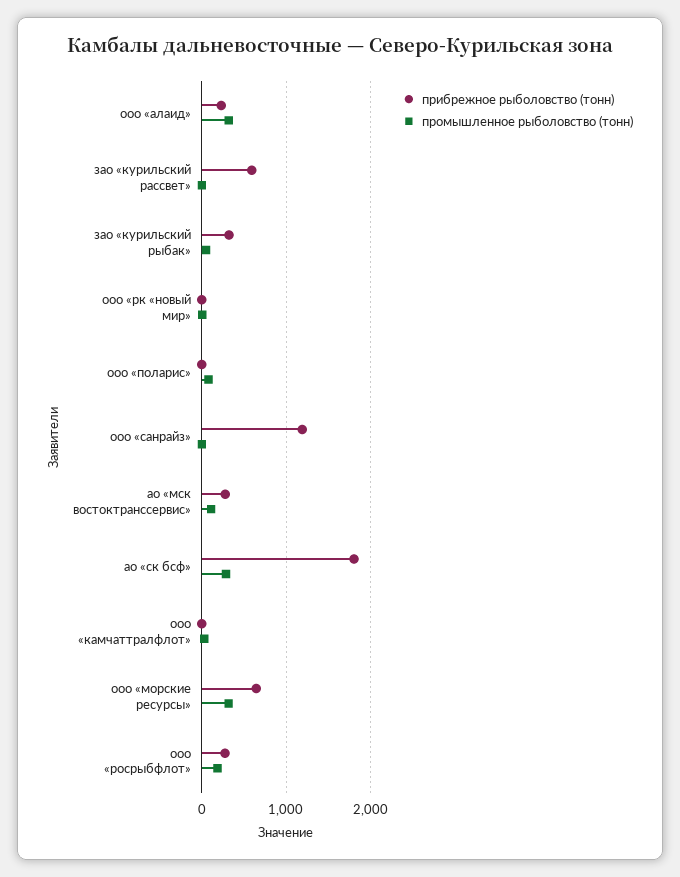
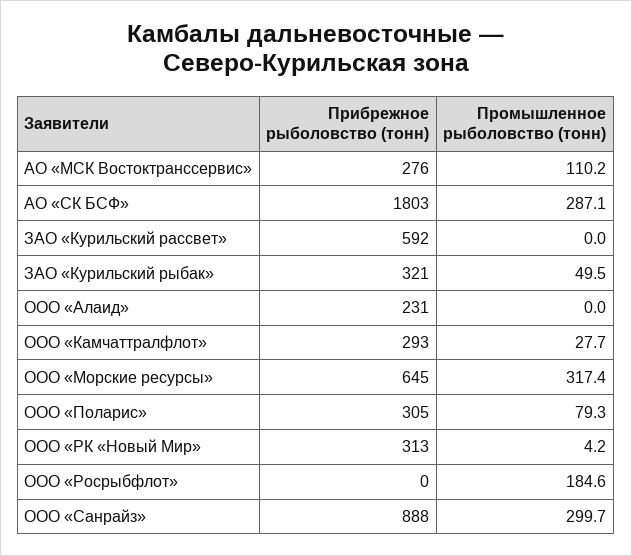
  {
    "прибрежное рыболовство (тонн)": {
      "ооо «алаид»": 231,
      "зао «курильский рассвет»": 592,
      "зао «курильский рыбак»": 321,
-     "ооо «рк «новый мир»": 0,
+     "ооо «рк «новый мир»": 313,
-     "ооо «поларис»": 0,
+     "ооо «поларис»": 305,
-     "ооо «санрайз»": 1200,
+     "ооо «санрайз»": 888,
      "ао «мск востоктранссервис»": 276,
      "ао «ск бсф»": 1803,
-     "ооо «камчаттралфлот»": 0,
+     "ооо «камчаттралфлот»": 293,
      "ооо «морские ресурсы»": 645,
-     "ооо «росрыбфлот»": 300
+     "ооо «росрыбфлот»": 0
    },
    "промышленное рыболовство (тонн)": {
-     "ооо «алаид»": 300,
+     "ооо «алаид»": 0,
      "зао «курильский рассвет»": 0,
      "зао «курильский рыбак»": 49.5,
      "ооо «рк «новый мир»": 4.2,
      "ооо «поларис»": 79.3,
-     "ооо «санрайз»": 0,
+     "ооо «санрайз»": 299.7,
      "ао «мск востоктранссервис»": 110.2,
      "ао «ск бсф»": 287.1,
      "ооо «камчаттралфлот»": 27.7,
      "ооо «морские ресурсы»": 317.4,
      "ооо «росрыбфлот»": 184.6
    }
  }

